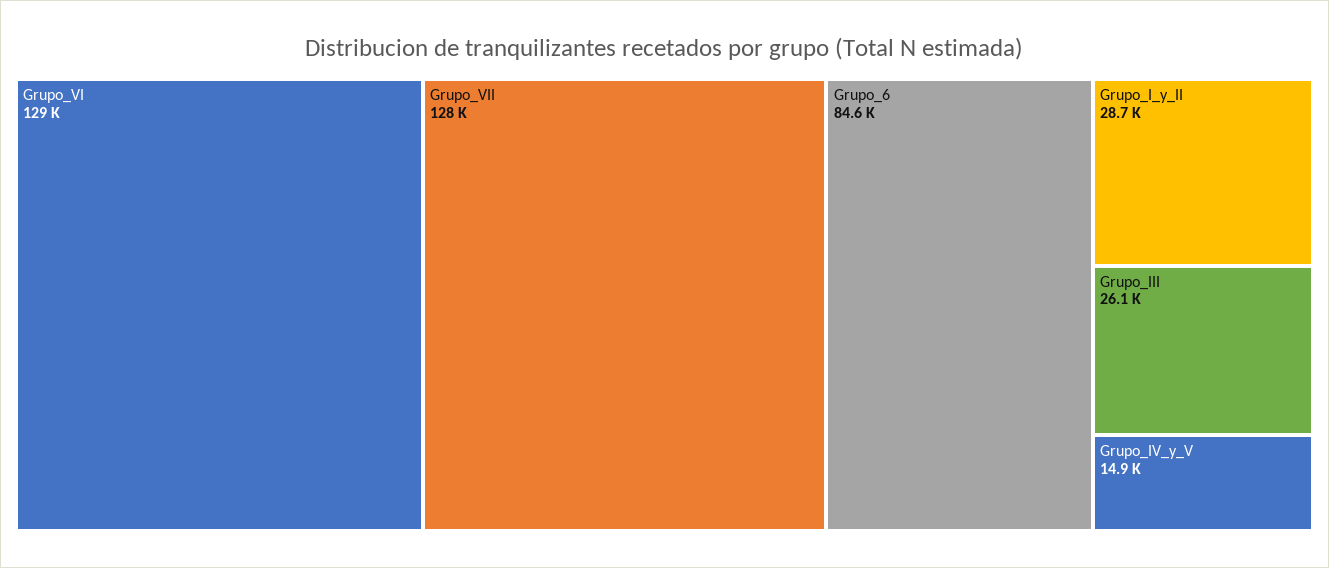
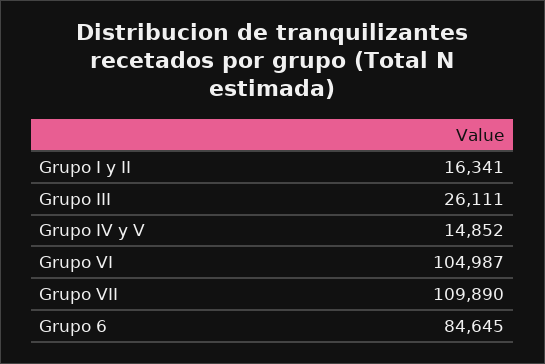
  {
-   "Grupo_VI": 129000,
+   "Grupo_VI": 104987,
-   "Grupo_VII": 128000,
+   "Grupo_VII": 109890,
    "Grupo_6": 84645,
-   "Grupo_I_y_II": 28700,
+   "Grupo_I_y_II": 16341,
    "Grupo_III": 26111,
    "Grupo_IV_y_V": 14852
  }

